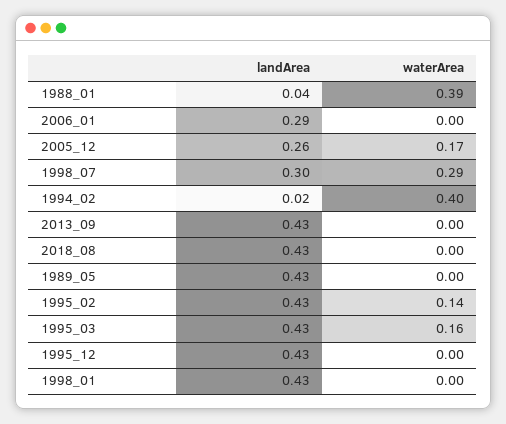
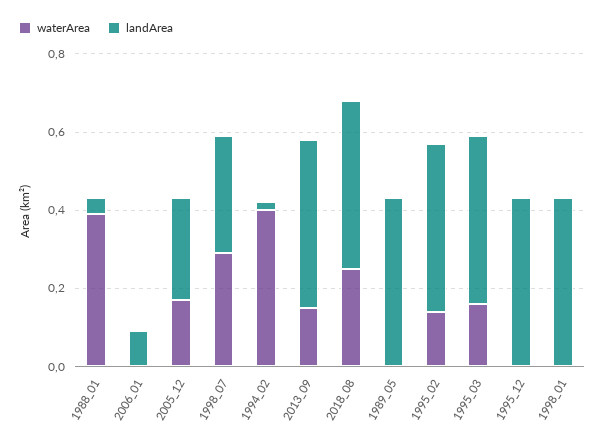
  {
    "landArea": {
      "1988_01": 0.04,
-     "2006_01": 0.29,
+     "2006_01": 0.1,
      "2005_12": 0.26,
      "1998_07": 0.3,
      "1994_02": 0.02,
      "2013_09": 0.43,
      "2018_08": 0.43,
      "1989_05": 0.43,
      "1995_02": 0.43,
      "1995_03": 0.43,
      "1995_12": 0.43,
      "1998_01": 0.43
    },
    "waterArea": {
      "1988_01": 0.39,
      "2006_01": 0,
      "2005_12": 0.17,
      "1998_07": 0.29,
      "1994_02": 0.4,
-     "2013_09": 0,
+     "2013_09": 0.15,
-     "2018_08": 0,
+     "2018_08": 0.25,
      "1989_05": 0,
      "1995_02": 0.14,
      "1995_03": 0.16,
      "1995_12": 0,
      "1998_01": 0
    }
  }

